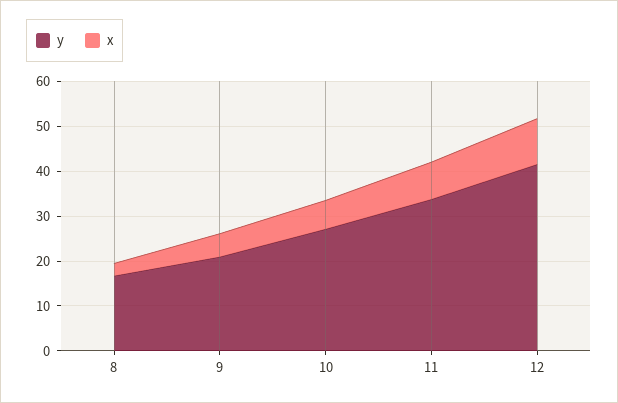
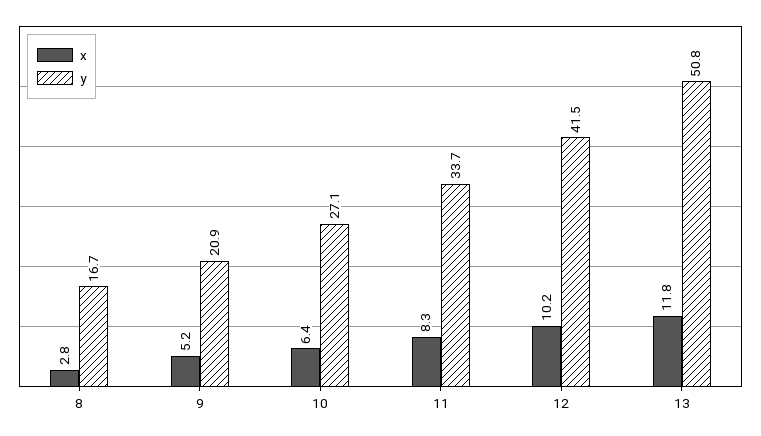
  {
    "y": {
      "8": 16.7,
      "9": 20.9,
      "10": 27.1,
      "11": 33.7,
-     "12": 41.5
+     "12": 41.5,
+     "13": 50.8
    },
    "x": {
      "8": 2.8,
      "9": 5.2,
      "10": 6.4,
      "11": 8.3,
-     "12": 10.2
+     "12": 10.2,
+     "13": 11.8
    }
  }

